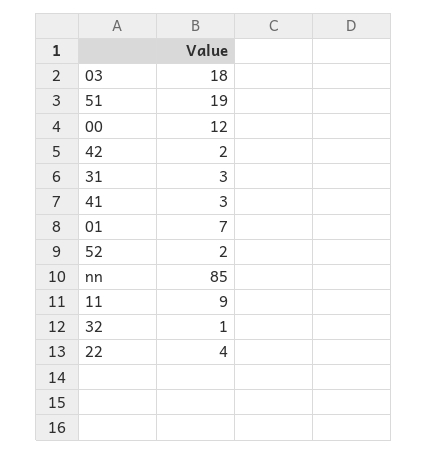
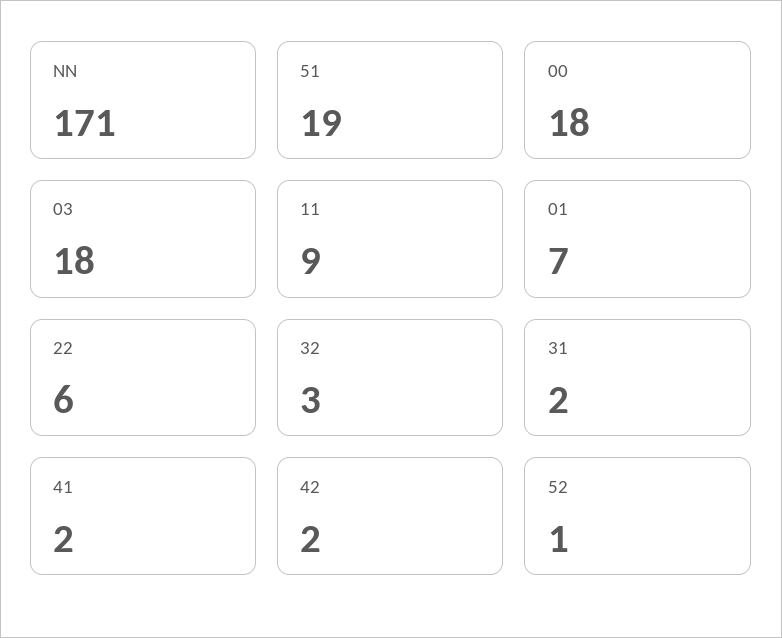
  {
    "03": 18,
    "51": 19,
-   "00": 12,
+   "00": 18,
    "42": 2,
-   "31": 3,
+   "31": 2,
-   "41": 3,
+   "41": 2,
    "01": 7,
-   "52": 2,
+   "52": 1,
-   "nn": 85,
+   "nn": 171,
    "11": 9,
-   "32": 1,
+   "32": 3,
-   "22": 4
+   "22": 6
  }

